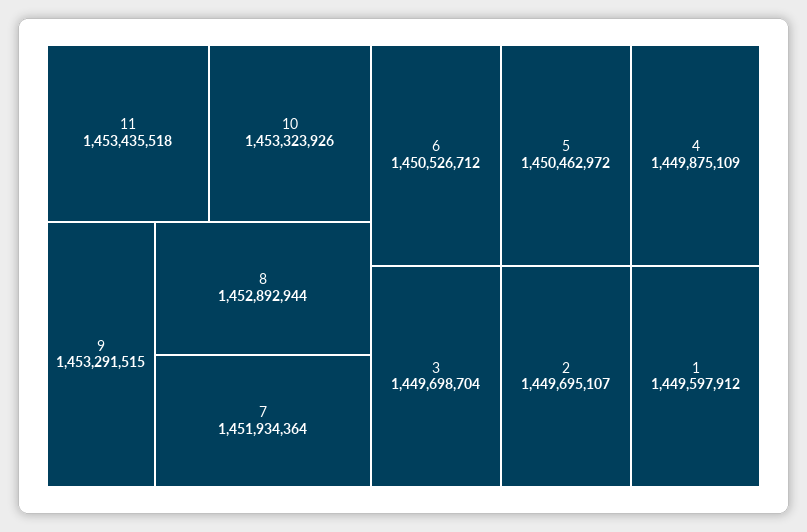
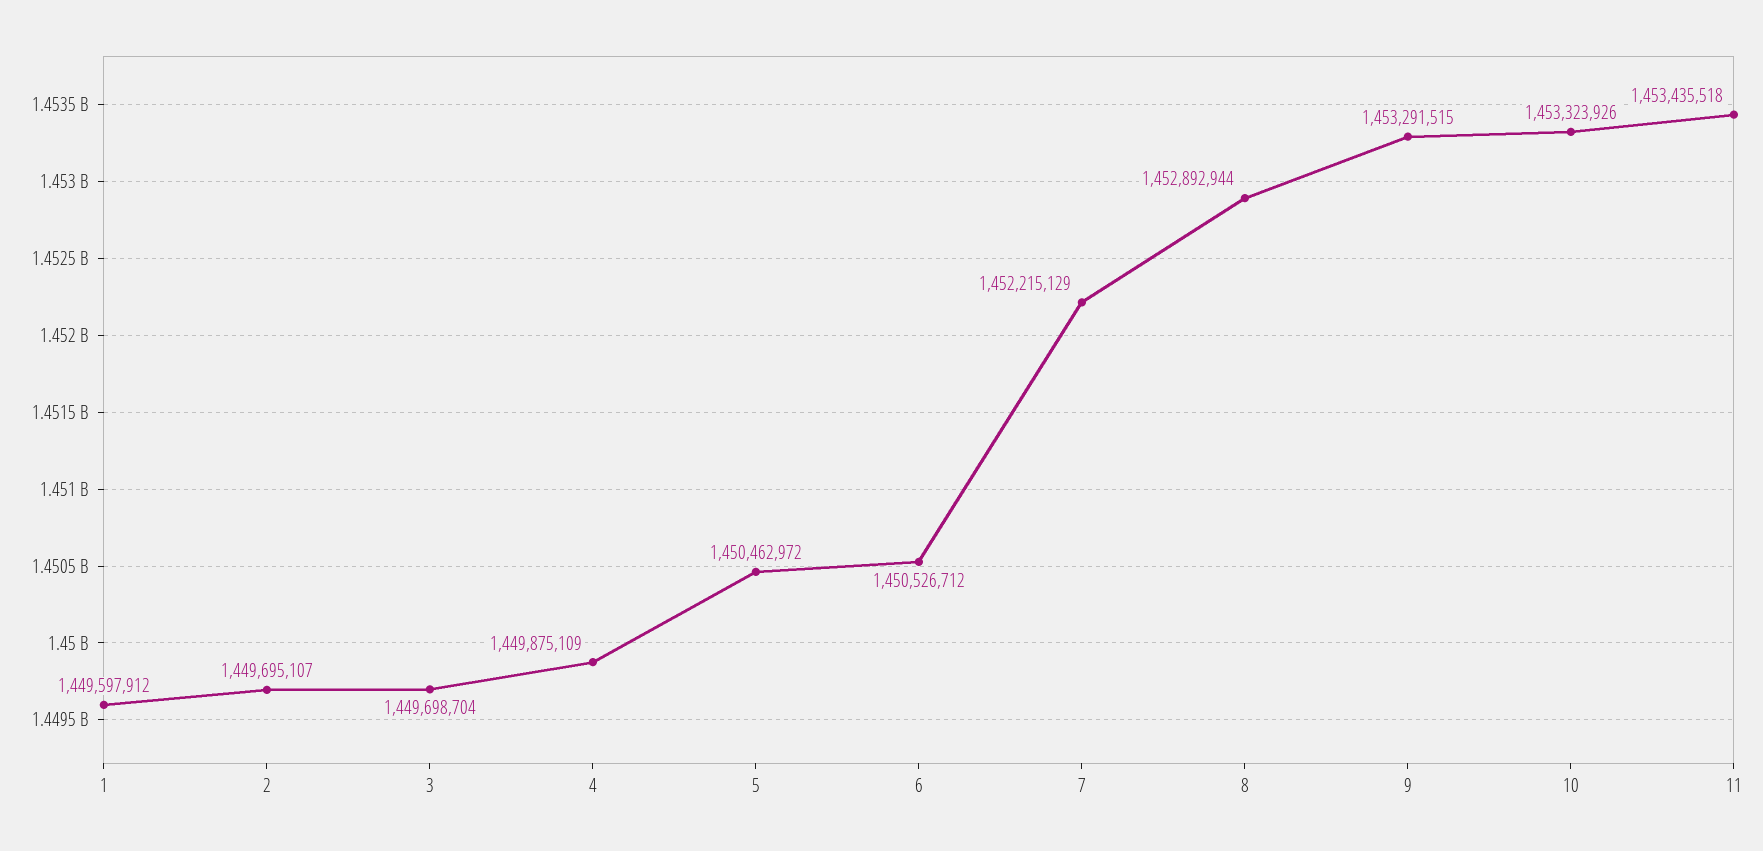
  {
    "11": 1453435518,
    "10": 1453323926,
    "9": 1453291515,
    "8": 1452892944,
-   "7": 1451934364,
+   "7": 1452215129,
    "6": 1450526712,
    "5": 1450462972,
    "4": 1449875109,
    "3": 1449698704,
    "2": 1449695107,
    "1": 1449597912
  }

